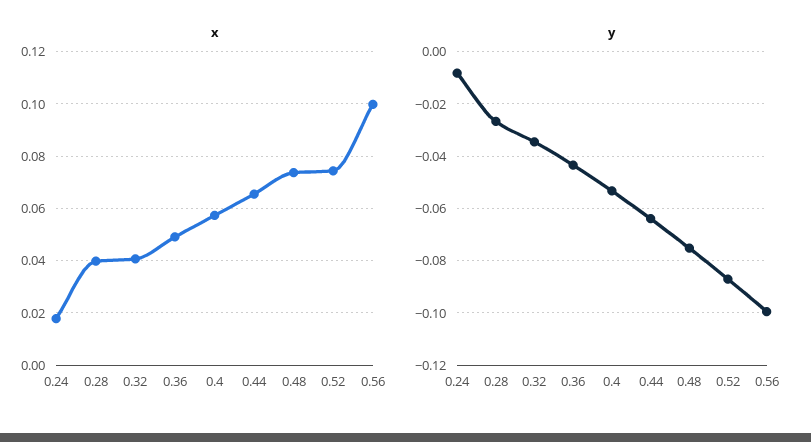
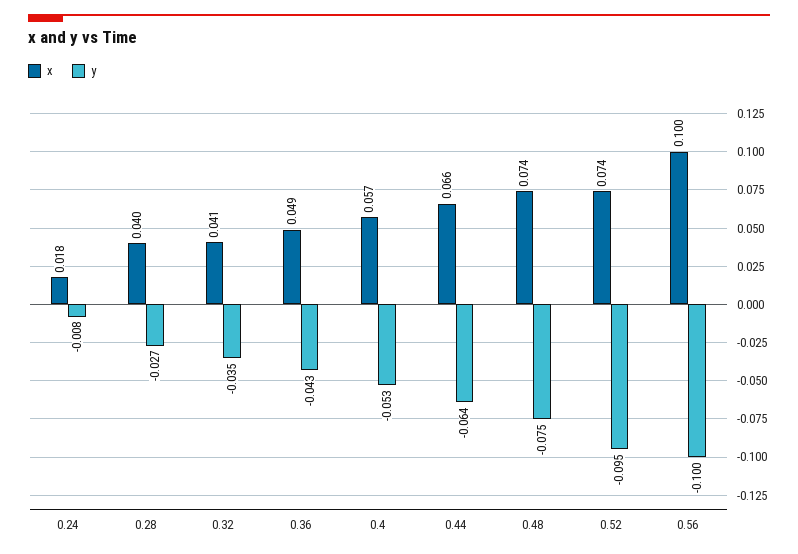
  {
    "x": {
      "0.24": 0.018,
      "0.28": 0.04,
      "0.32": 0.041,
      "0.36": 0.049,
      "0.4": 0.057,
      "0.44": 0.066,
      "0.48": 0.074,
      "0.52": 0.074,
      "0.56": 0.1
    },
    "y": {
      "0.24": -0.008,
      "0.28": -0.027,
      "0.32": -0.035,
      "0.36": -0.043,
      "0.4": -0.053,
      "0.44": -0.064,
      "0.48": -0.075,
-     "0.52": -0.0875,
+     "0.52": -0.095,
      "0.56": -0.1
    }
  }

